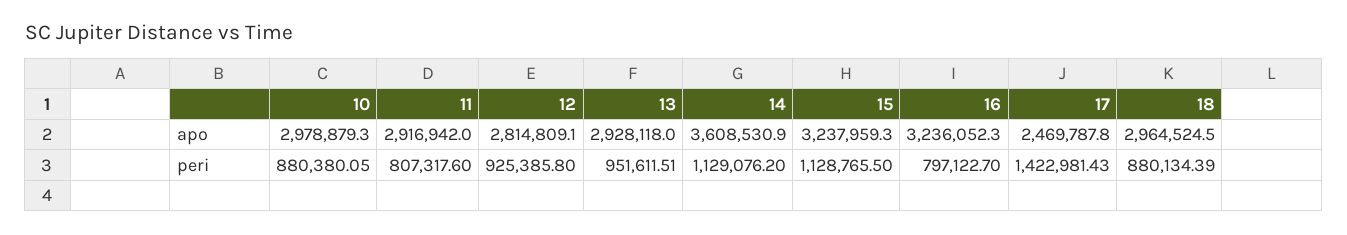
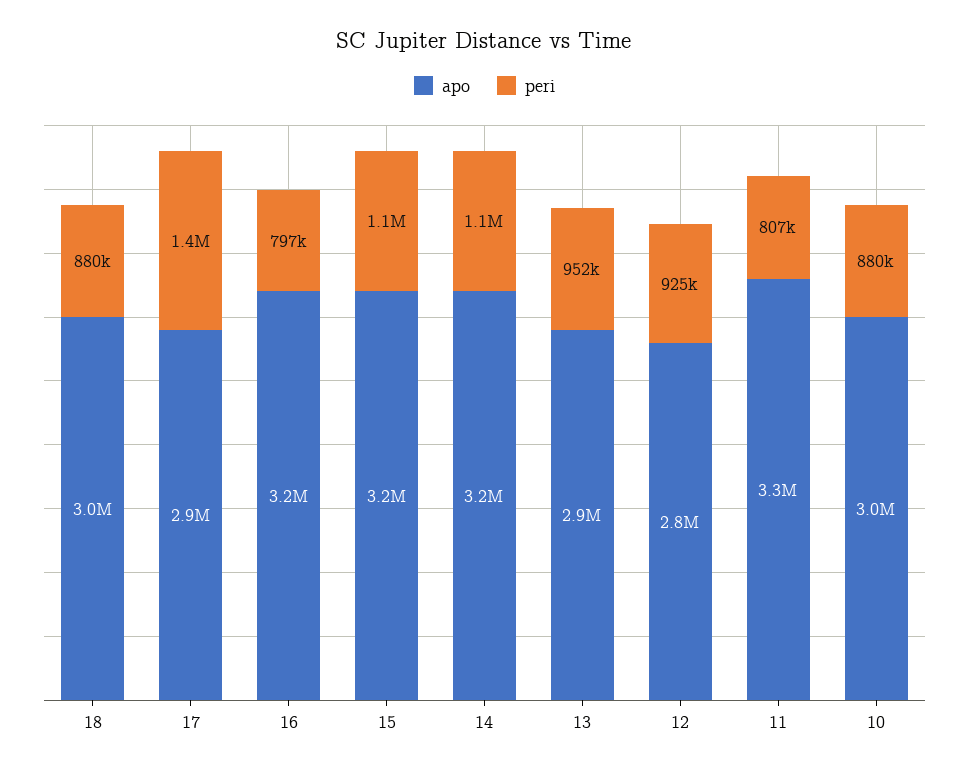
  {
    "apo": {
      "10": 2978879.3,
-     "11": 2916942,
+     "11": 3300000,
      "12": 2814809.1,
      "13": 2928118,
-     "14": 3608530.9,
+     "14": 3200000,
      "15": 3237959.3,
      "16": 3236052.3,
-     "17": 2469787.8,
+     "17": 2900000,
      "18": 2964524.5
    },
    "peri": {
      "10": 880380.05,
      "11": 807317.6,
      "12": 925385.8,
      "13": 951611.51,
      "14": 1129076.2,
      "15": 1128765.5,
      "16": 797122.7,
      "17": 1422981.43,
      "18": 880134.39
    }
  }

